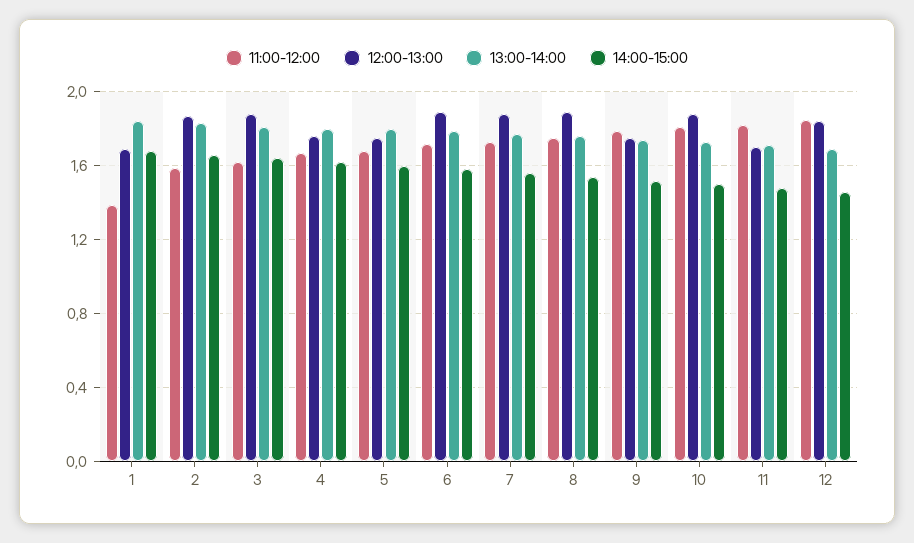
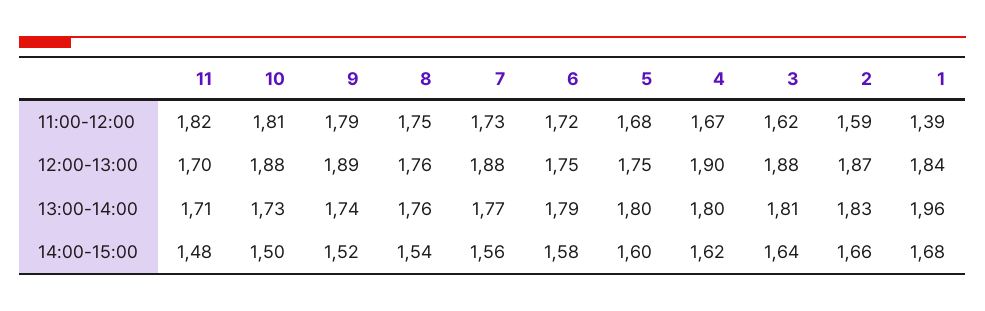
  {
    "11:00-12:00": {
      "1": 1.39,
      "2": 1.59,
      "3": 1.62,
      "4": 1.67,
      "5": 1.68,
      "6": 1.72,
      "7": 1.73,
      "8": 1.75,
      "9": 1.79,
      "10": 1.81,
-     "11": 1.82,
+     "11": 1.82
-     "12": 1.85
    },
    "12:00-13:00": {
-     "1": 1.7,
+     "1": 1.84,
      "2": 1.87,
      "3": 1.88,
-     "4": 1.75,
+     "4": 1.9,
      "5": 1.75,
-     "6": 1.9,
+     "6": 1.75,
      "7": 1.88,
-     "8": 1.9,
+     "8": 1.76,
-     "9": 1.75,
+     "9": 1.89,
      "10": 1.88,
-     "11": 1.7,
+     "11": 1.7
-     "12": 1.85
    },
    "13:00-14:00": {
-     "1": 1.85,
+     "1": 1.96,
      "2": 1.83,
      "3": 1.81,
      "4": 1.8,
      "5": 1.8,
      "6": 1.79,
      "7": 1.77,
      "8": 1.76,
      "9": 1.74,
      "10": 1.73,
-     "11": 1.71,
+     "11": 1.71
-     "12": 1.7
    },
    "14:00-15:00": {
      "1": 1.68,
      "2": 1.66,
      "3": 1.64,
      "4": 1.62,
      "5": 1.6,
      "6": 1.58,
      "7": 1.56,
      "8": 1.54,
      "9": 1.52,
      "10": 1.5,
-     "11": 1.48,
+     "11": 1.48
-     "12": 1.45
    }
  }

